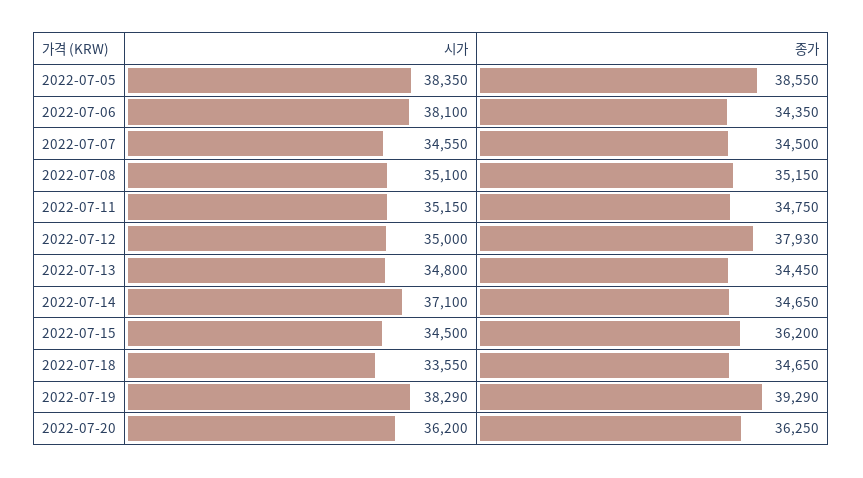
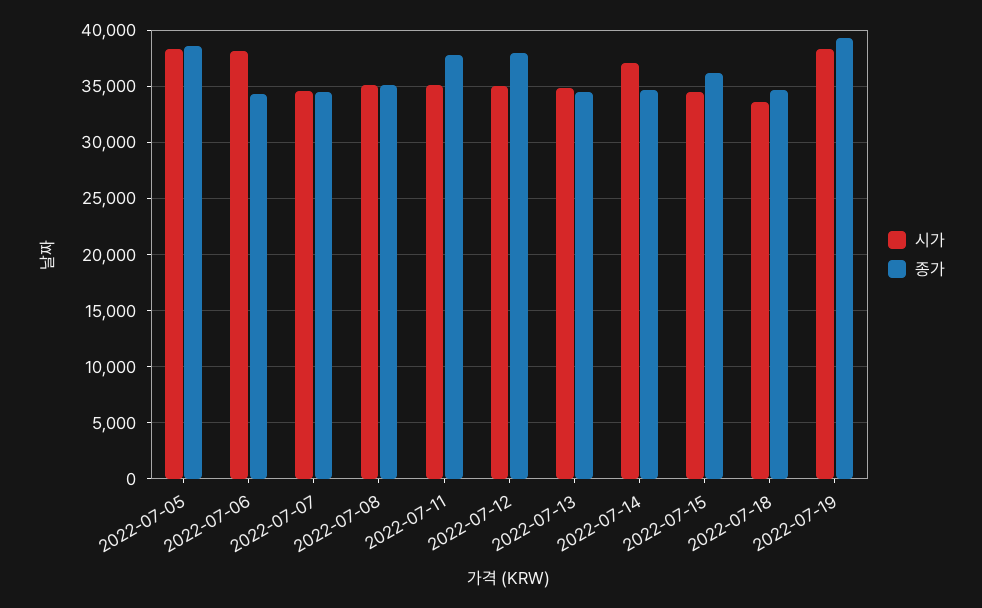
  {
    "시가": {
      "2022-07-05": 38350,
      "2022-07-06": 38100,
      "2022-07-07": 34550,
      "2022-07-08": 35100,
      "2022-07-11": 35150,
      "2022-07-12": 35000,
      "2022-07-13": 34800,
      "2022-07-14": 37100,
      "2022-07-15": 34500,
      "2022-07-18": 33550,
-     "2022-07-19": 38290,
+     "2022-07-19": 38290
-     "2022-07-20": 36200
    },
    "종가": {
      "2022-07-05": 38550,
      "2022-07-06": 34350,
      "2022-07-07": 34500,
      "2022-07-08": 35150,
-     "2022-07-11": 34750,
+     "2022-07-11": 38000,
      "2022-07-12": 37930,
      "2022-07-13": 34450,
      "2022-07-14": 34650,
      "2022-07-15": 36200,
      "2022-07-18": 34650,
-     "2022-07-19": 39290,
+     "2022-07-19": 39290
-     "2022-07-20": 36250
    }
  }

